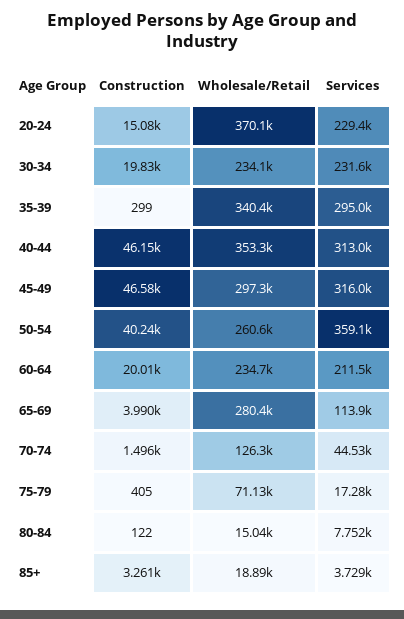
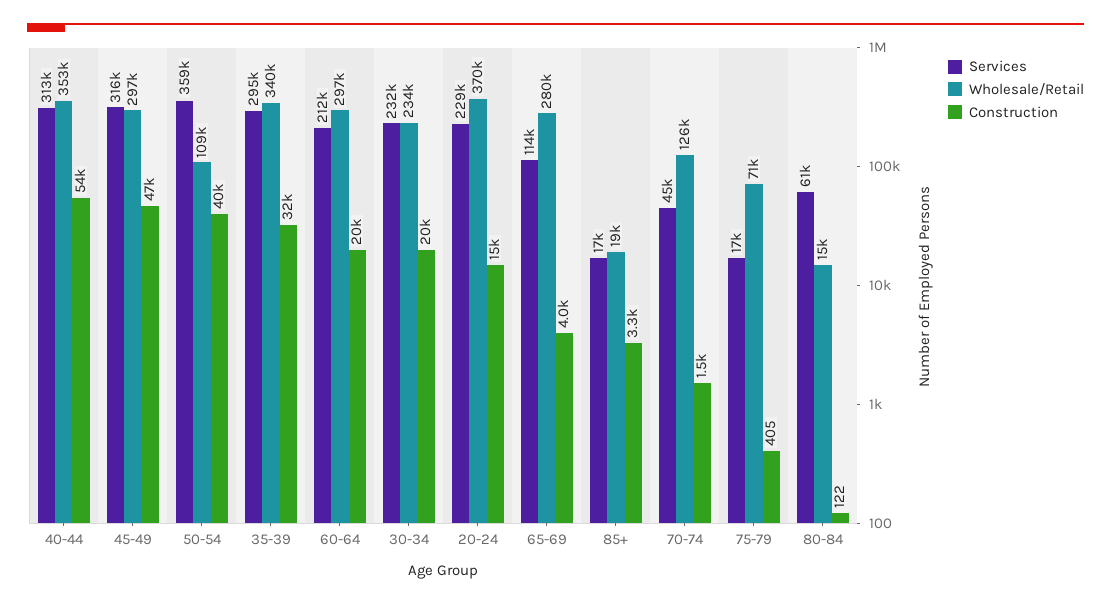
  {
    "Construction": {
      "20-24": 15080,
      "30-34": 19830,
-     "35-39": 299,
+     "35-39": 32000,
-     "40-44": 46150,
+     "40-44": 54000,
      "45-49": 46580,
      "50-54": 40240,
      "60-64": 20010,
      "65-69": 3990,
      "70-74": 1496,
      "75-79": 405,
      "80-84": 122,
      "85+": 3261
    },
    "Wholesale/Retail": {
      "20-24": 370100,
      "30-34": 234100,
      "35-39": 340400,
      "40-44": 353300,
      "45-49": 297300,
-     "50-54": 260600,
+     "50-54": 109000,
-     "60-64": 234700,
+     "60-64": 297000,
      "65-69": 280400,
      "70-74": 126300,
      "75-79": 71130,
      "80-84": 15040,
      "85+": 18890
    },
    "Services": {
      "20-24": 229400,
      "30-34": 231600,
      "35-39": 295000,
      "40-44": 313000,
      "45-49": 316000,
      "50-54": 359100,
      "60-64": 211500,
      "65-69": 113900,
      "70-74": 44530,
      "75-79": 17280,
-     "80-84": 7752,
+     "80-84": 61000,
-     "85+": 3729
+     "85+": 17000
    }
  }

